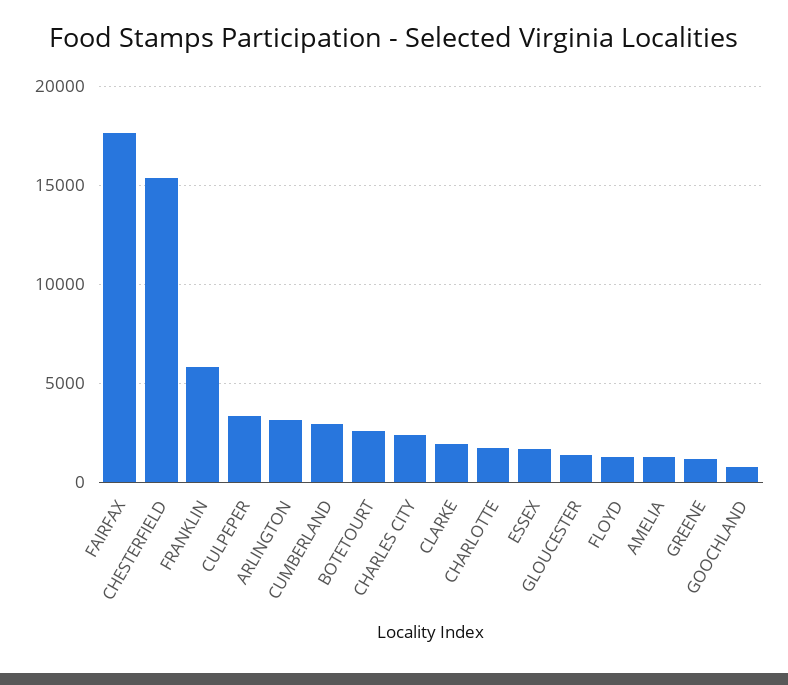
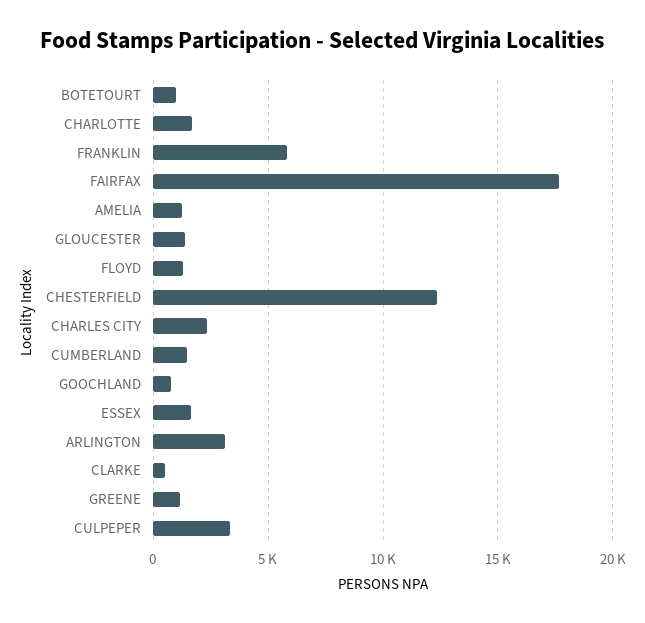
  {
    "FAIRFAX": 17500,
-   "CHESTERFIELD": 15500,
+   "CHESTERFIELD": 12500,
    "FRANKLIN": 6000,
    "CULPEPER": 3500,
    "ARLINGTON": 3000,
-   "CUMBERLAND": 3000,
+   "CUMBERLAND": 1500,
-   "BOTETOURT": 2500,
+   "BOTETOURT": 1000,
    "CHARLES CITY": 2500,
-   "CLARKE": 2000,
+   "CLARKE": 500,
    "CHARLOTTE": 1500,
    "ESSEX": 1500,
    "GLOUCESTER": 1500,
    "FLOYD": 1500,
    "AMELIA": 1500,
    "GREENE": 1000,
    "GOOCHLAND": 1000
  }

